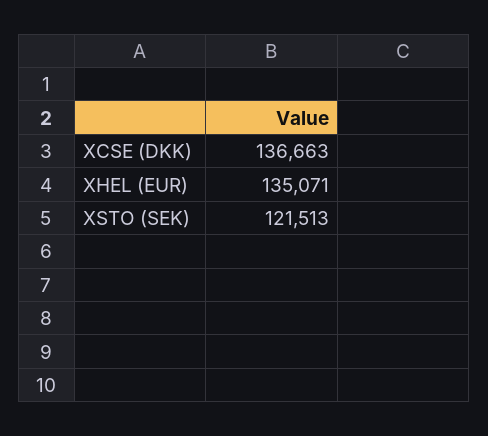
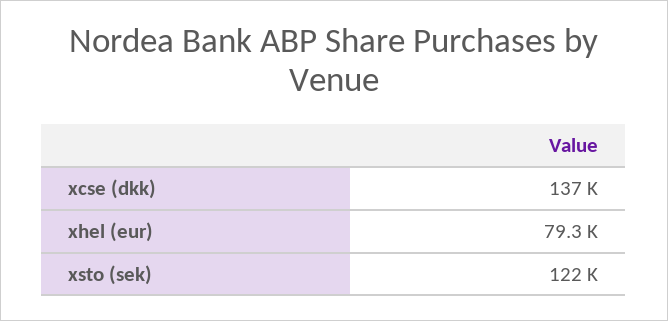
  {
    "XCSE (DKK)": 136663,
-   "XHEL (EUR)": 135071,
+   "XHEL (EUR)": 79300,
    "XSTO (SEK)": 121513
  }

